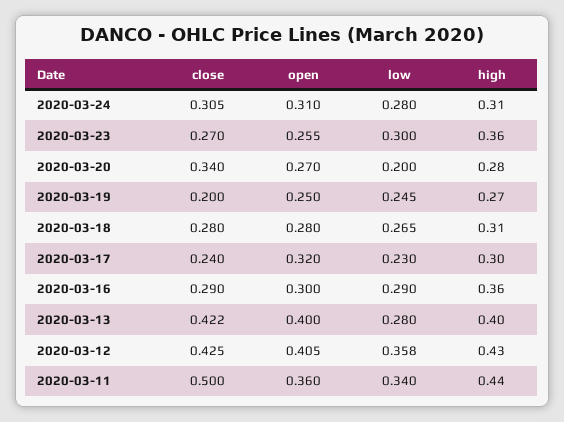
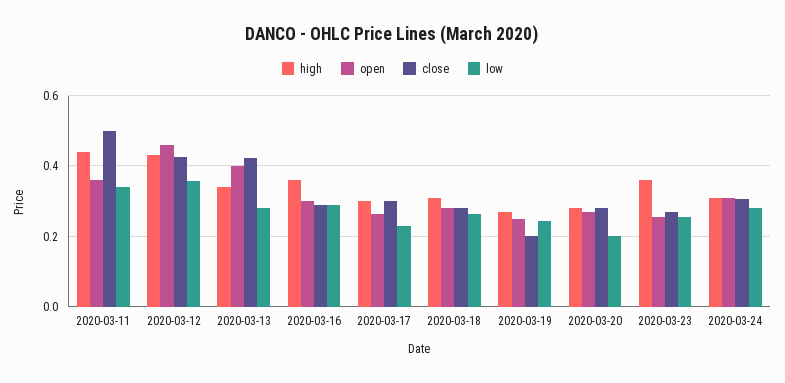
  {
    "close": {
      "2020-03-24": 0.305,
      "2020-03-23": 0.27,
-     "2020-03-20": 0.34,
+     "2020-03-20": 0.28,
      "2020-03-19": 0.2,
      "2020-03-18": 0.28,
-     "2020-03-17": 0.24,
+     "2020-03-17": 0.3,
      "2020-03-16": 0.29,
      "2020-03-13": 0.422,
      "2020-03-12": 0.425,
      "2020-03-11": 0.5
    },
    "open": {
      "2020-03-24": 0.31,
      "2020-03-23": 0.255,
      "2020-03-20": 0.27,
      "2020-03-19": 0.25,
      "2020-03-18": 0.28,
-     "2020-03-17": 0.32,
+     "2020-03-17": 0.26,
      "2020-03-16": 0.3,
      "2020-03-13": 0.4,
-     "2020-03-12": 0.405,
+     "2020-03-12": 0.46,
      "2020-03-11": 0.36
    },
    "low": {
      "2020-03-24": 0.28,
-     "2020-03-23": 0.3,
+     "2020-03-23": 0.26,
      "2020-03-20": 0.2,
      "2020-03-19": 0.245,
      "2020-03-18": 0.265,
      "2020-03-17": 0.23,
      "2020-03-16": 0.29,
      "2020-03-13": 0.28,
      "2020-03-12": 0.358,
      "2020-03-11": 0.34
    },
    "high": {
      "2020-03-24": 0.31,
      "2020-03-23": 0.36,
      "2020-03-20": 0.28,
      "2020-03-19": 0.27,
      "2020-03-18": 0.31,
      "2020-03-17": 0.3,
      "2020-03-16": 0.36,
-     "2020-03-13": 0.4,
+     "2020-03-13": 0.34,
      "2020-03-12": 0.43,
      "2020-03-11": 0.44
    }
  }

